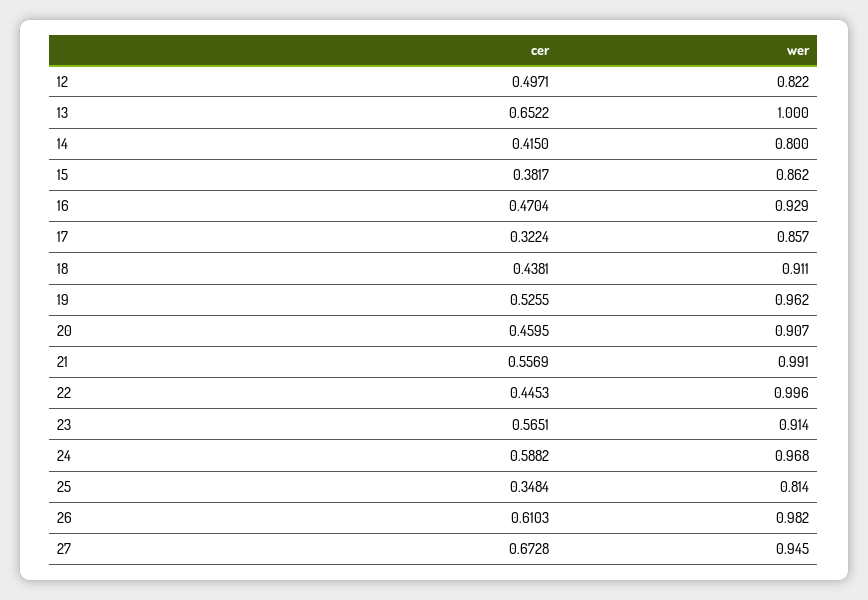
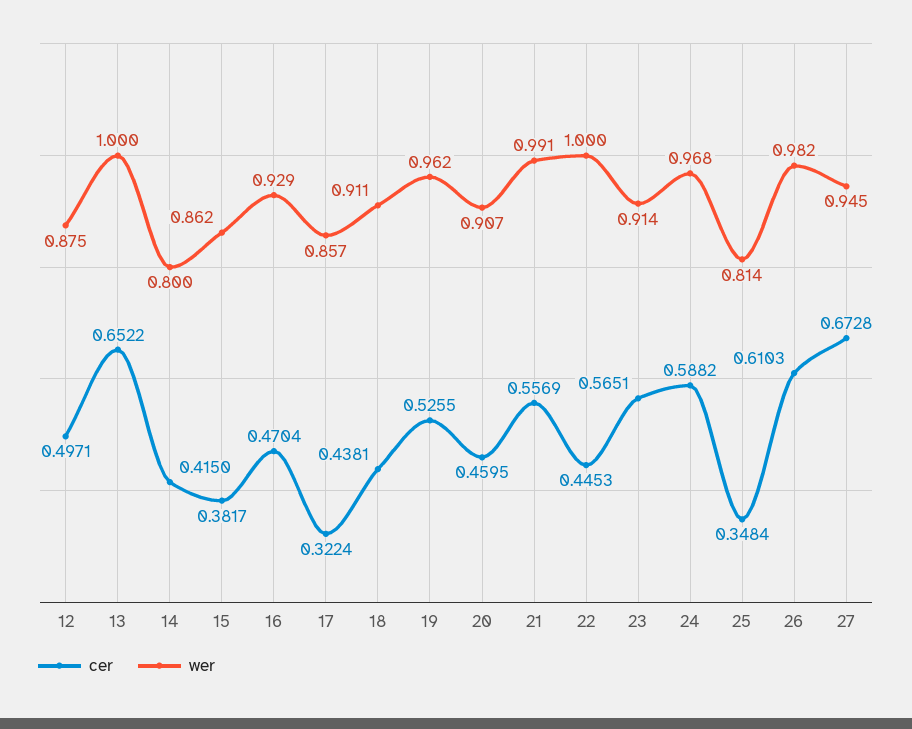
  {
    "cer": {
      "12": 0.4971,
      "13": 0.6522,
      "14": 0.415,
      "15": 0.3817,
      "16": 0.4704,
      "17": 0.3224,
      "18": 0.4381,
      "19": 0.5255,
      "20": 0.4595,
      "21": 0.5569,
      "22": 0.4453,
      "23": 0.5651,
      "24": 0.5882,
      "25": 0.3484,
      "26": 0.6103,
      "27": 0.6728
    },
    "wer": {
-     "12": 0.822,
+     "12": 0.875,
      "13": 1,
      "14": 0.8,
      "15": 0.862,
      "16": 0.929,
      "17": 0.857,
      "18": 0.911,
      "19": 0.962,
      "20": 0.907,
      "21": 0.991,
-     "22": 0.996,
+     "22": 1,
      "23": 0.914,
      "24": 0.968,
      "25": 0.814,
      "26": 0.982,
      "27": 0.945
    }
  }

